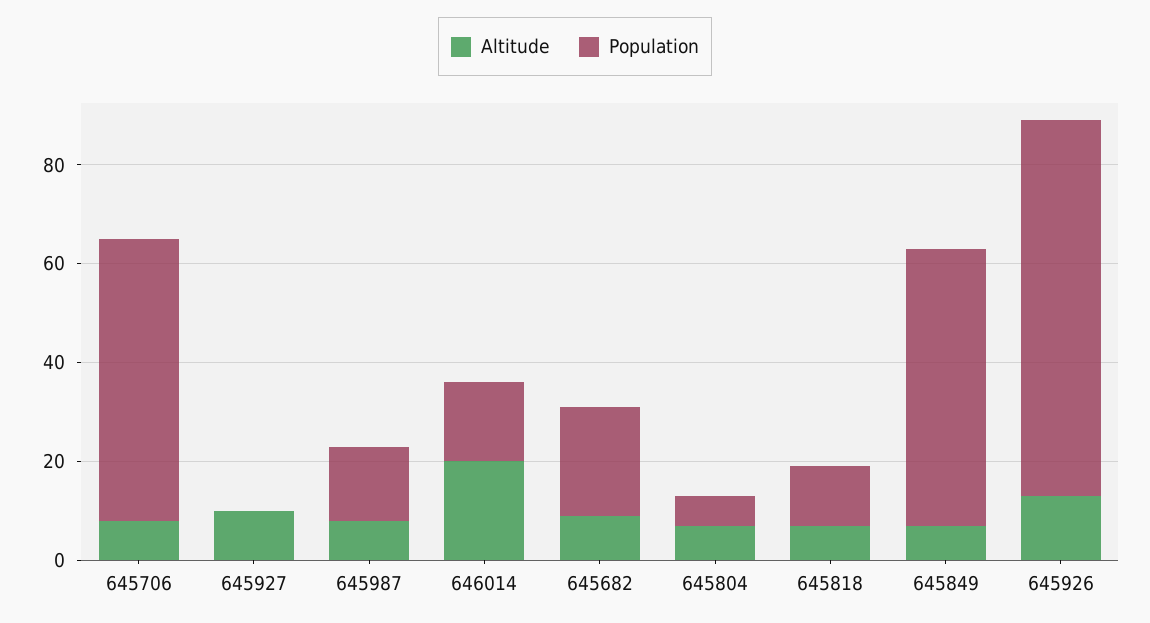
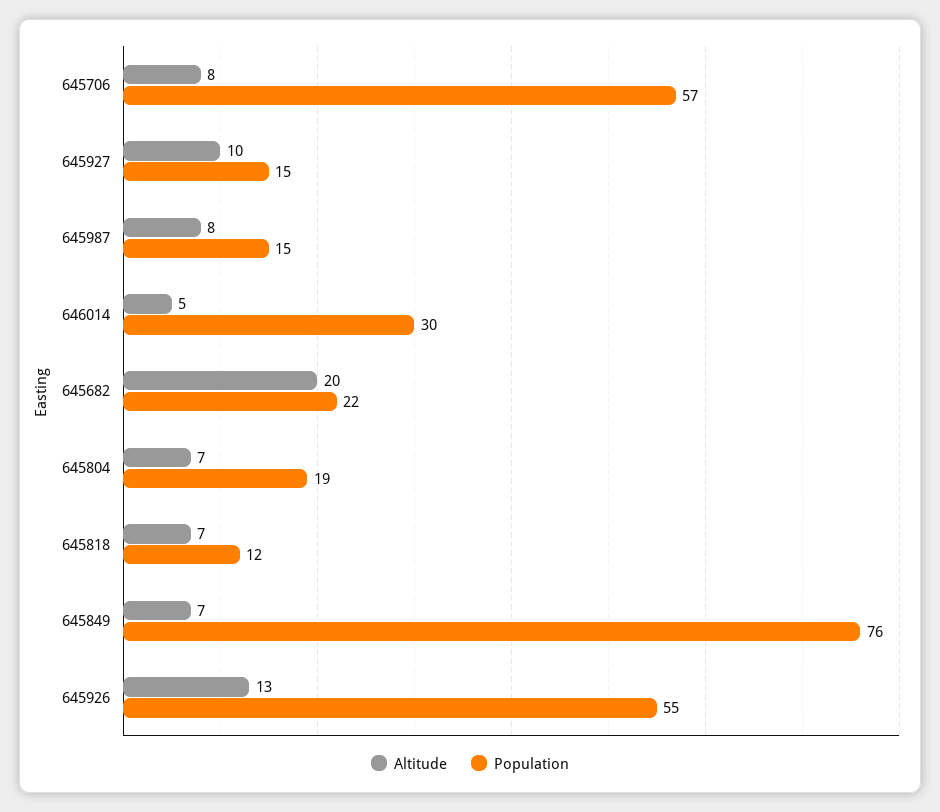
  {
    "Altitude": {
      "645706": 8,
      "645927": 10,
      "645987": 8,
-     "646014": 20,
+     "646014": 5,
-     "645682": 10,
+     "645682": 20,
      "645804": 7,
      "645818": 7,
      "645849": 7,
      "645926": 13
    },
    "Population": {
      "645706": 57,
-     "645927": 0,
+     "645927": 15,
      "645987": 15,
-     "646014": 15,
+     "646014": 30,
      "645682": 22,
-     "645804": 5,
+     "645804": 19,
      "645818": 12,
-     "645849": 55,
+     "645849": 76,
-     "645926": 75
+     "645926": 55
    }
  }

